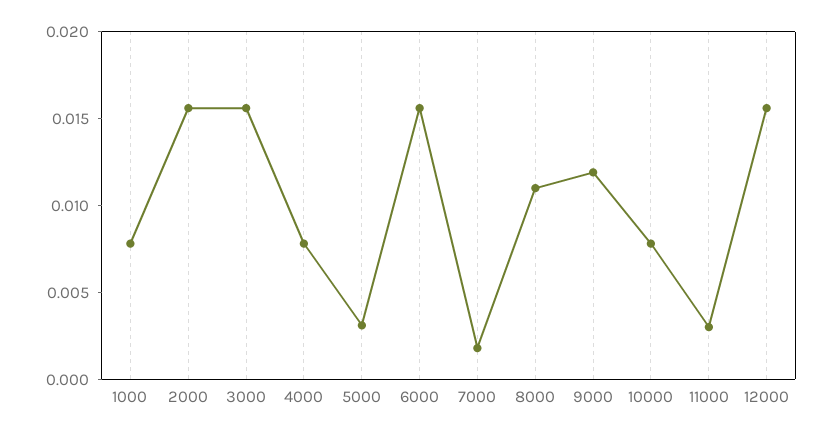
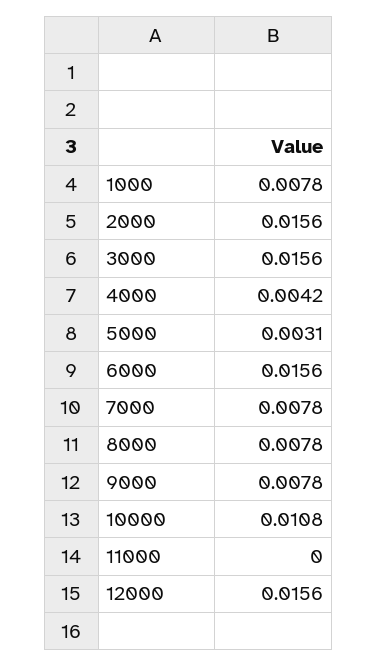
  {
    "1000": 0.0078,
    "2000": 0.0156,
    "3000": 0.0156,
-   "4000": 0.008,
+   "4000": 0.0042,
    "5000": 0.0031,
    "6000": 0.0156,
-   "7000": 0.002,
+   "7000": 0.0078,
-   "8000": 0.011,
+   "8000": 0.0078,
-   "9000": 0.012,
+   "9000": 0.0078,
-   "10000": 0.008,
+   "10000": 0.0108,
-   "11000": 0.003,
+   "11000": 0,
    "12000": 0.0156
  }

